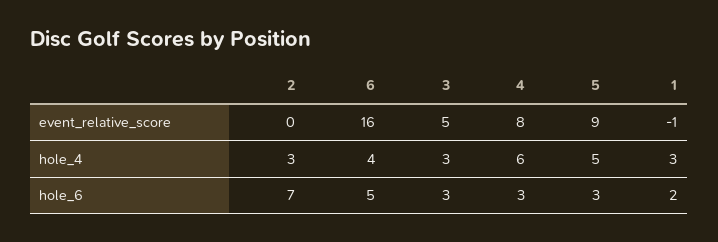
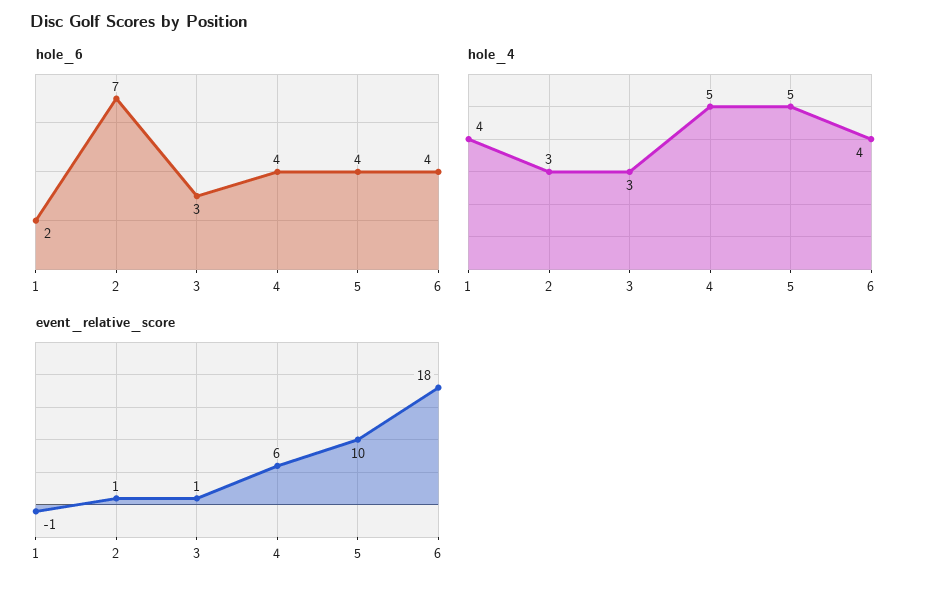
  {
    "event_relative_score": {
-     "2": 0,
+     "2": 1,
-     "6": 16,
+     "6": 18,
-     "3": 5,
+     "3": 1,
-     "4": 8,
+     "4": 6,
-     "5": 9,
+     "5": 10,
      "1": -1
    },
    "hole_4": {
      "2": 3,
      "6": 4,
      "3": 3,
-     "4": 6,
+     "4": 5,
      "5": 5,
-     "1": 3
+     "1": 4
    },
    "hole_6": {
      "2": 7,
-     "6": 5,
+     "6": 4,
      "3": 3,
-     "4": 3,
+     "4": 4,
-     "5": 3,
+     "5": 4,
      "1": 2
    }
  }

